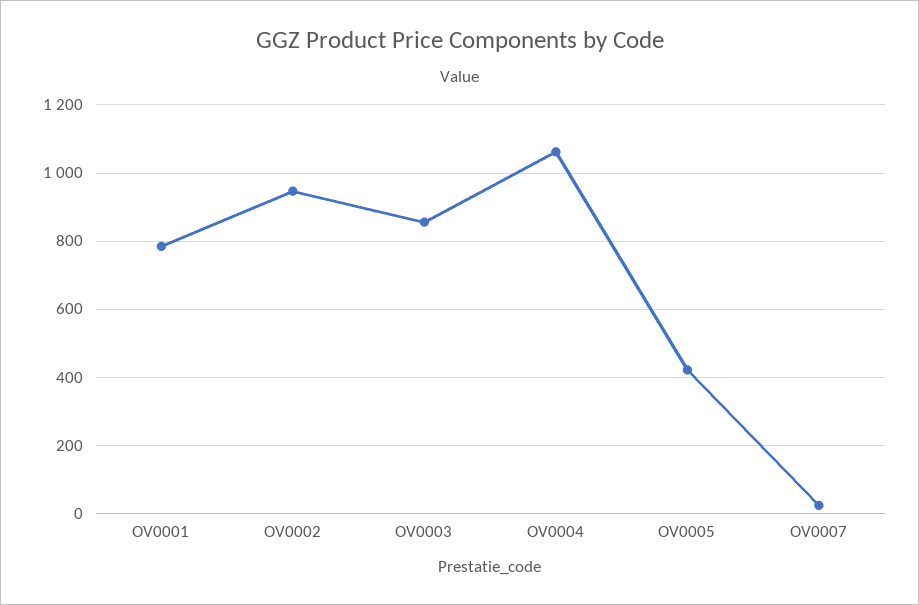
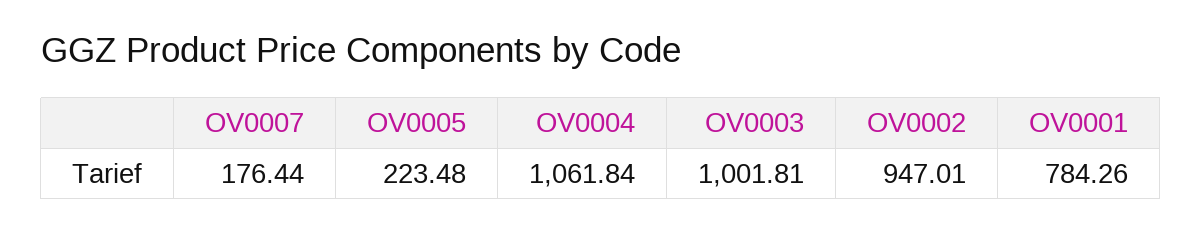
  {
    "OV0001": 784.26,
    "OV0002": 947.01,
-   "OV0003": 860,
+   "OV0003": 1001.81,
    "OV0004": 1061.84,
-   "OV0005": 420,
+   "OV0005": 223.48,
-   "OV0007": 20
+   "OV0007": 176.44
  }

